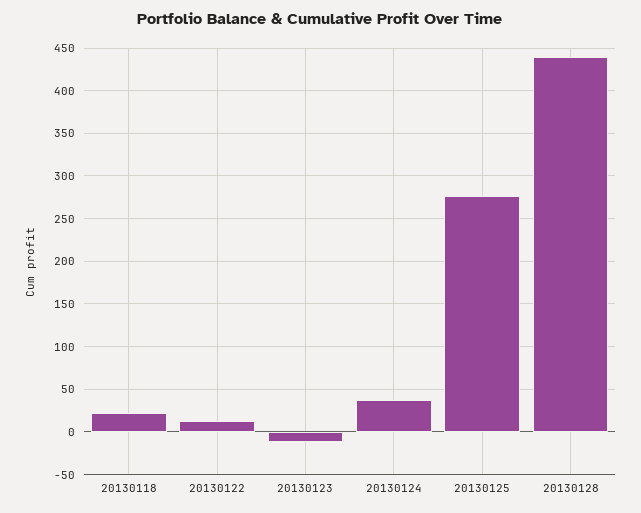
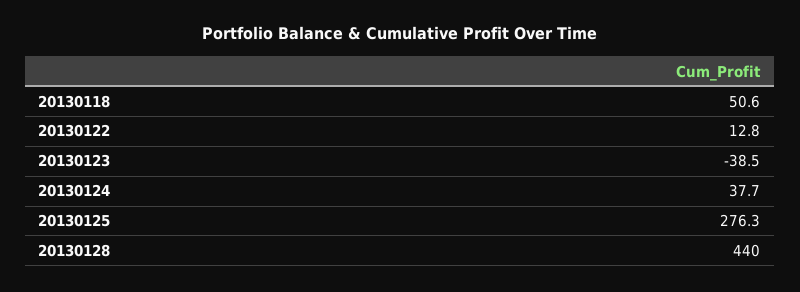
  {
-   "20130118": 20,
+   "20130118": 50.6,
    "20130122": 12.8,
-   "20130123": -10,
+   "20130123": -38.5,
    "20130124": 37.7,
    "20130125": 276.3,
    "20130128": 440
  }

